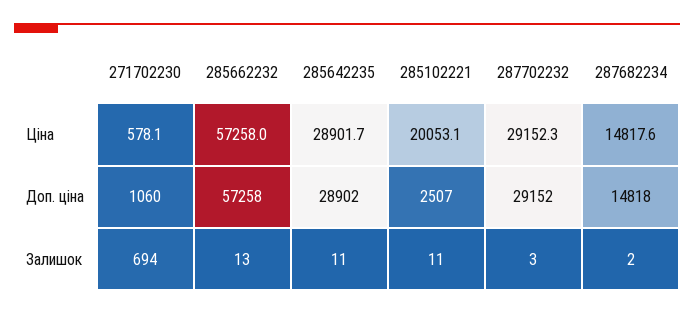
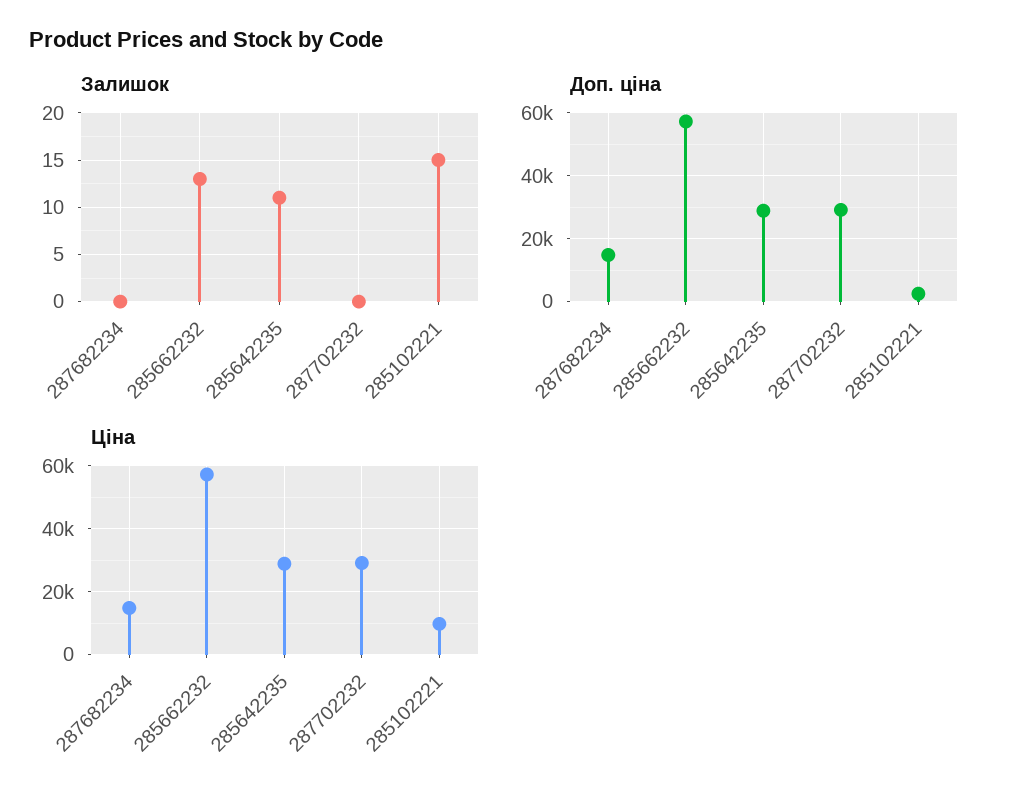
  {
    "Ціна": {
-     "271702230": 578.1,
      "285662232": 57258,
      "285642235": 28901.7,
-     "285102221": 20053.1,
+     "285102221": 10000,
      "287702232": 29152.3,
      "287682234": 14817.6
    },
    "Доп. ціна": {
-     "271702230": 1060,
      "285662232": 57258,
      "285642235": 28902,
      "285102221": 2507,
      "287702232": 29152,
      "287682234": 14818
    },
    "Залишок": {
-     "271702230": 694,
      "285662232": 13,
      "285642235": 11,
-     "285102221": 11,
+     "285102221": 15,
-     "287702232": 3,
+     "287702232": 0,
-     "287682234": 2
+     "287682234": 0
    }
  }

